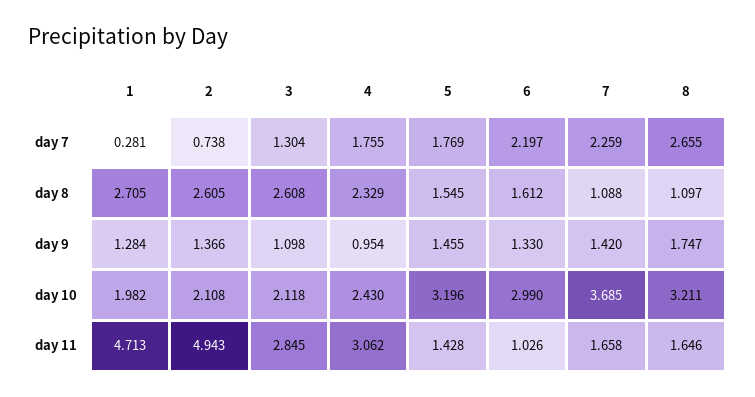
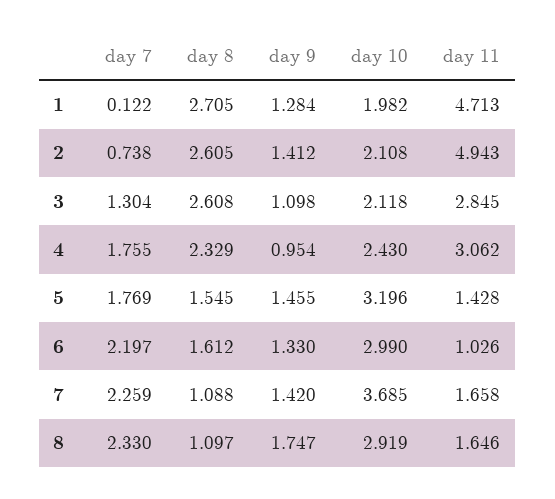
  {
    "1": {
-     "day 7": 0.281,
+     "day 7": 0.122,
      "day 8": 2.705,
      "day 9": 1.284,
      "day 10": 1.982,
      "day 11": 4.713
    },
    "2": {
      "day 7": 0.738,
      "day 8": 2.605,
-     "day 9": 1.366,
+     "day 9": 1.412,
      "day 10": 2.108,
      "day 11": 4.943
    },
    "3": {
      "day 7": 1.304,
      "day 8": 2.608,
      "day 9": 1.098,
      "day 10": 2.118,
      "day 11": 2.845
    },
    "4": {
      "day 7": 1.755,
      "day 8": 2.329,
      "day 9": 0.954,
      "day 10": 2.43,
      "day 11": 3.062
    },
    "5": {
      "day 7": 1.769,
      "day 8": 1.545,
      "day 9": 1.455,
      "day 10": 3.196,
      "day 11": 1.428
    },
    "6": {
      "day 7": 2.197,
      "day 8": 1.612,
      "day 9": 1.33,
      "day 10": 2.99,
      "day 11": 1.026
    },
    "7": {
      "day 7": 2.259,
      "day 8": 1.088,
      "day 9": 1.42,
      "day 10": 3.685,
      "day 11": 1.658
    },
    "8": {
-     "day 7": 2.655,
+     "day 7": 2.33,
      "day 8": 1.097,
      "day 9": 1.747,
-     "day 10": 3.211,
+     "day 10": 2.919,
      "day 11": 1.646
    }
  }

